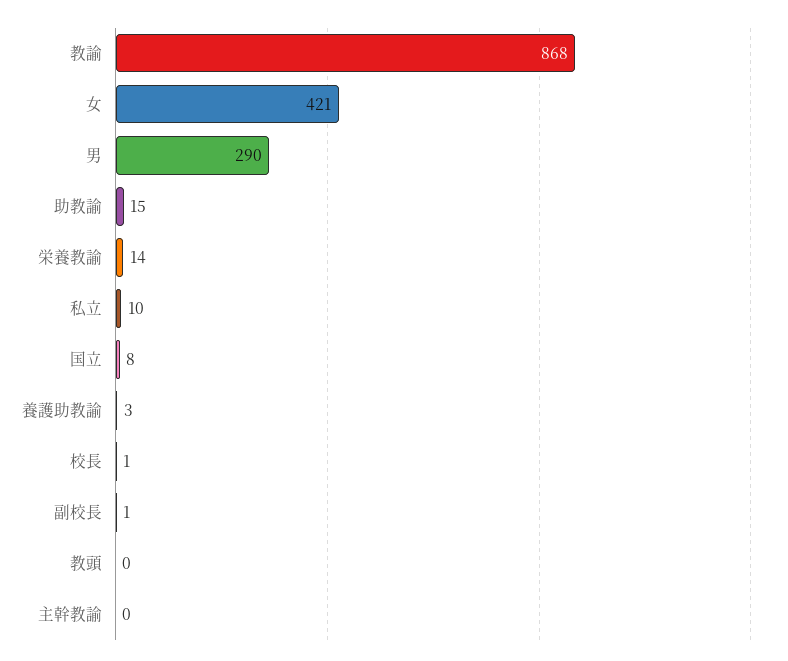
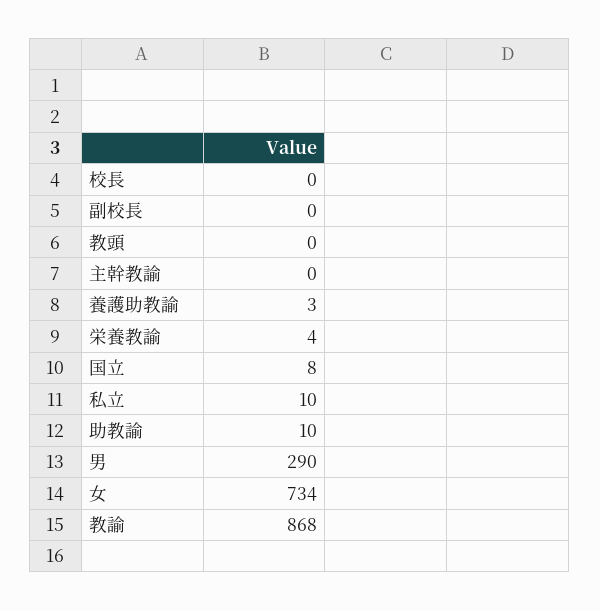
  {
    "教諭": 868,
-   "女": 421,
+   "女": 734,
    "男": 290,
-   "助教諭": 15,
+   "助教諭": 10,
-   "栄養教諭": 14,
+   "栄養教諭": 4,
    "私立": 10,
    "国立": 8,
    "養護助教諭": 3,
-   "校長": 1,
+   "校長": 0,
-   "副校長": 1,
+   "副校長": 0,
    "教頭": 0,
    "主幹教諭": 0
  }

